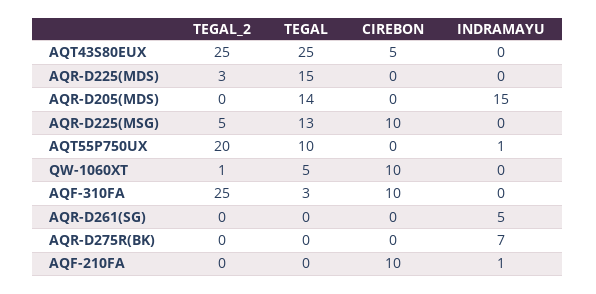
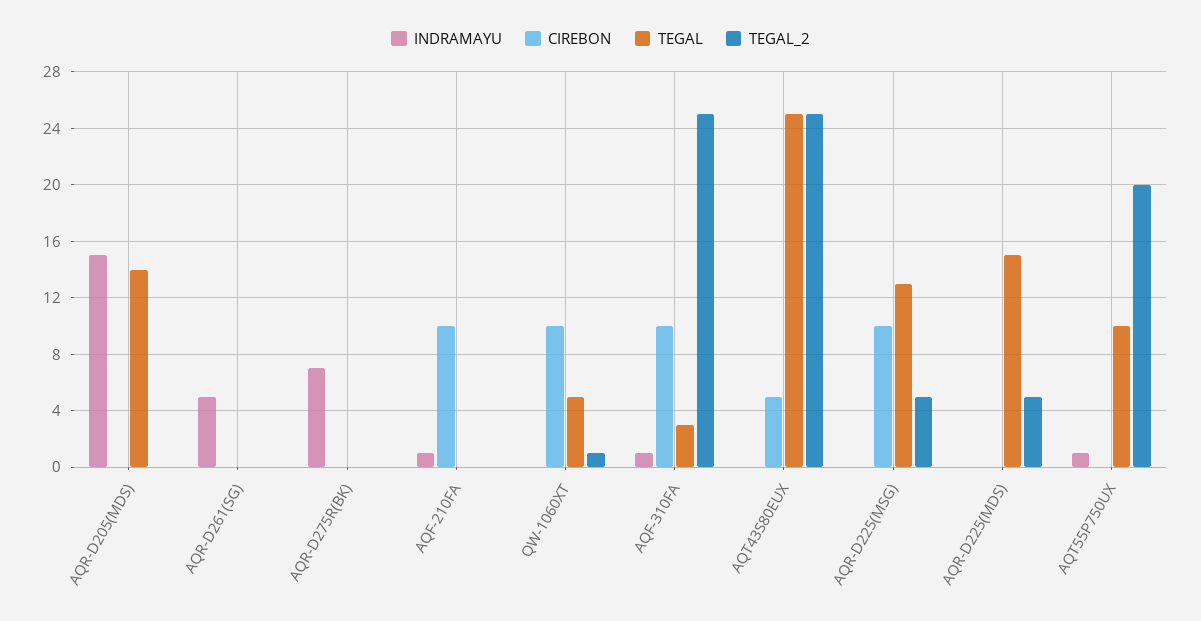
  {
    "TEGAL_2": {
      "AQT43S80EUX": 25,
-     "AQR-D225(MDS)": 3,
+     "AQR-D225(MDS)": 5,
      "AQR-D205(MDS)": 0,
      "AQR-D225(MSG)": 5,
      "AQT55P750UX": 20,
      "QW-1060XT": 1,
      "AQF-310FA": 25,
      "AQR-D261(SG)": 0,
      "AQR-D275R(BK)": 0,
      "AQF-210FA": 0
    },
    "TEGAL": {
      "AQT43S80EUX": 25,
      "AQR-D225(MDS)": 15,
      "AQR-D205(MDS)": 14,
      "AQR-D225(MSG)": 13,
      "AQT55P750UX": 10,
      "QW-1060XT": 5,
      "AQF-310FA": 3,
      "AQR-D261(SG)": 0,
      "AQR-D275R(BK)": 0,
      "AQF-210FA": 0
    },
    "CIREBON": {
      "AQT43S80EUX": 5,
      "AQR-D225(MDS)": 0,
      "AQR-D205(MDS)": 0,
      "AQR-D225(MSG)": 10,
      "AQT55P750UX": 0,
      "QW-1060XT": 10,
      "AQF-310FA": 10,
      "AQR-D261(SG)": 0,
      "AQR-D275R(BK)": 0,
      "AQF-210FA": 10
    },
    "INDRAMAYU": {
      "AQT43S80EUX": 0,
      "AQR-D225(MDS)": 0,
      "AQR-D205(MDS)": 15,
      "AQR-D225(MSG)": 0,
      "AQT55P750UX": 1,
      "QW-1060XT": 0,
-     "AQF-310FA": 0,
+     "AQF-310FA": 1,
      "AQR-D261(SG)": 5,
      "AQR-D275R(BK)": 7,
      "AQF-210FA": 1
    }
  }

